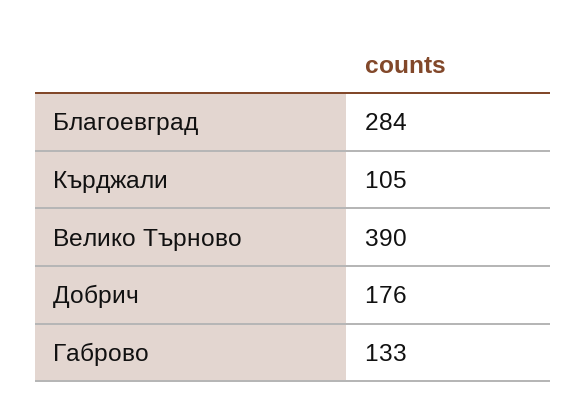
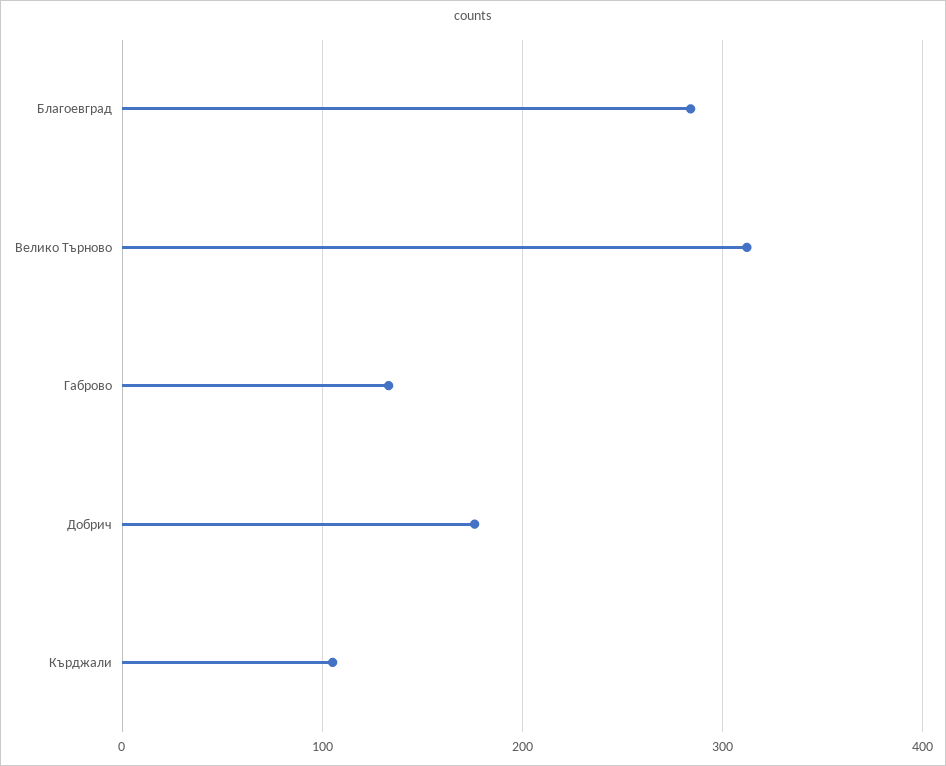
  {
    "Благоевград": 284,
    "Кърджали": 105,
-   "Велико Търново": 390,
+   "Велико Търново": 310,
    "Добрич": 176,
    "Габрово": 133
  }

